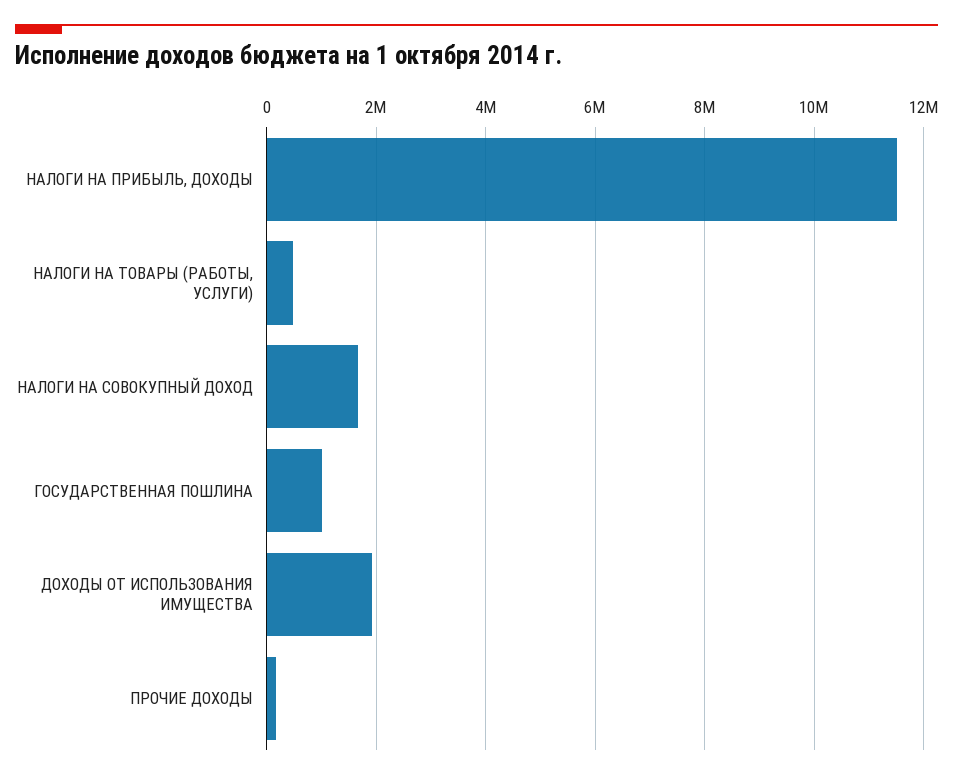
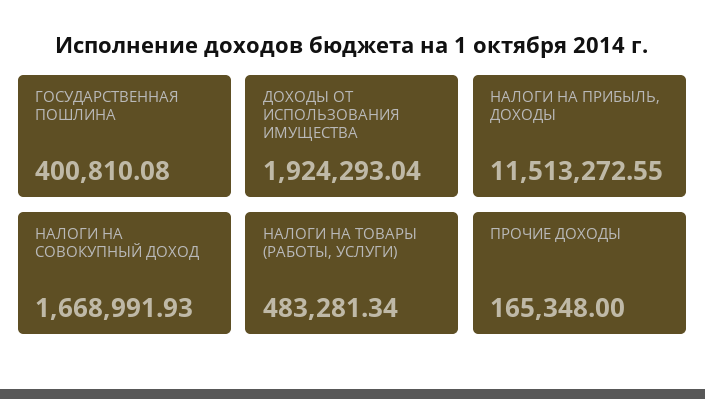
  {
    "НАЛОГИ НА ПРИБЫЛЬ, ДОХОДЫ": 11513272.55,
    "НАЛОГИ НА ТОВАРЫ (РАБОТЫ, УСЛУГИ)": 483281.34,
    "НАЛОГИ НА СОВОКУПНЫЙ ДОХОД": 1668991.93,
-   "ГОСУДАРСТВЕННАЯ ПОШЛИНА": 1000000,
+   "ГОСУДАРСТВЕННАЯ ПОШЛИНА": 400810.08,
    "ДОХОДЫ ОТ ИСПОЛЬЗОВАНИЯ ИМУЩЕСТВА": 1924293.04,
    "ПРОЧИЕ ДОХОДЫ": 165348
  }

